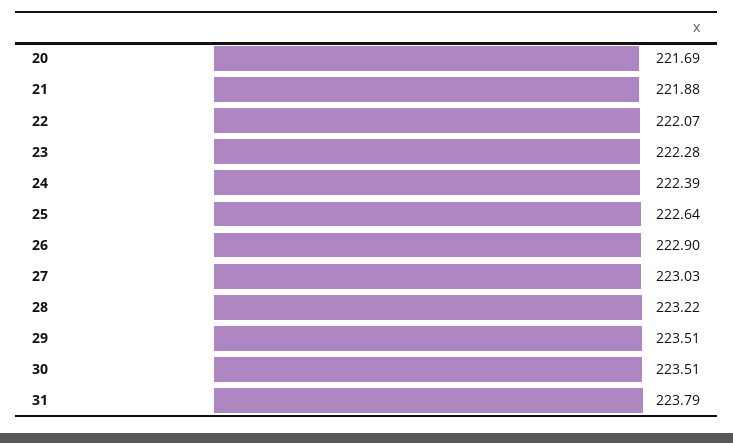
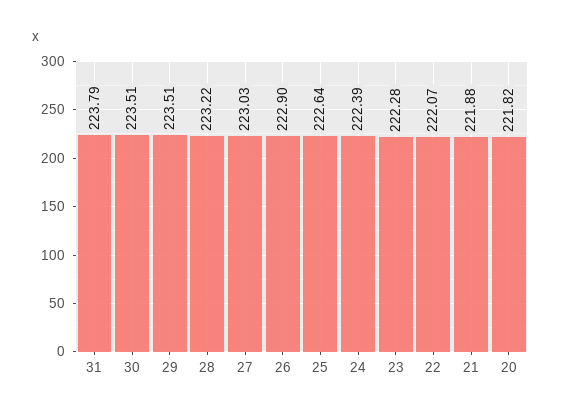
  {
-   "20": 221.69,
+   "20": 221.82,
    "21": 221.88,
    "22": 222.07,
    "23": 222.28,
    "24": 222.39,
    "25": 222.64,
    "26": 222.9,
    "27": 223.03,
    "28": 223.22,
    "29": 223.51,
    "30": 223.51,
    "31": 223.79
  }

